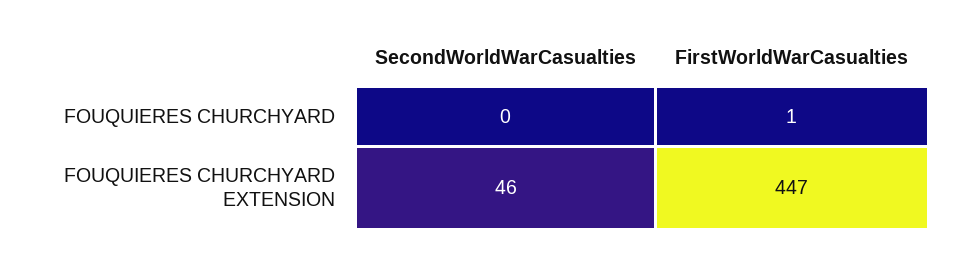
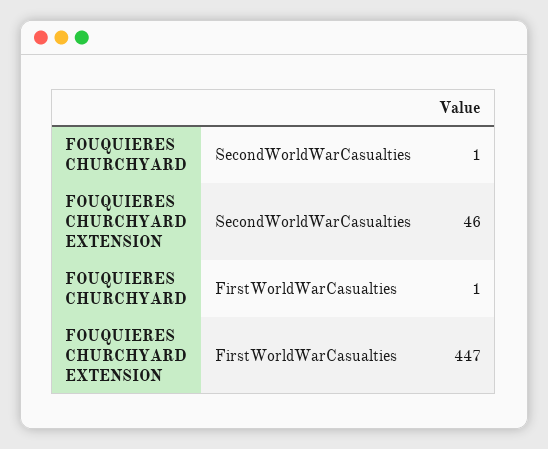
  {
    "SecondWorldWarCasualties": {
-     "FOUQUIERES CHURCHYARD": 0,
+     "FOUQUIERES CHURCHYARD": 1,
      "FOUQUIERES CHURCHYARD EXTENSION": 46
    },
    "FirstWorldWarCasualties": {
      "FOUQUIERES CHURCHYARD": 1,
      "FOUQUIERES CHURCHYARD EXTENSION": 447
    }
  }

